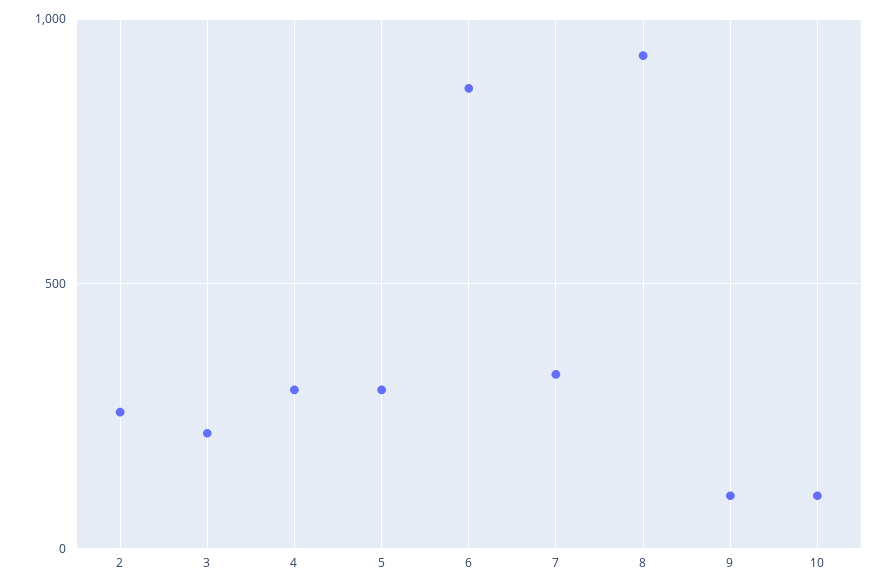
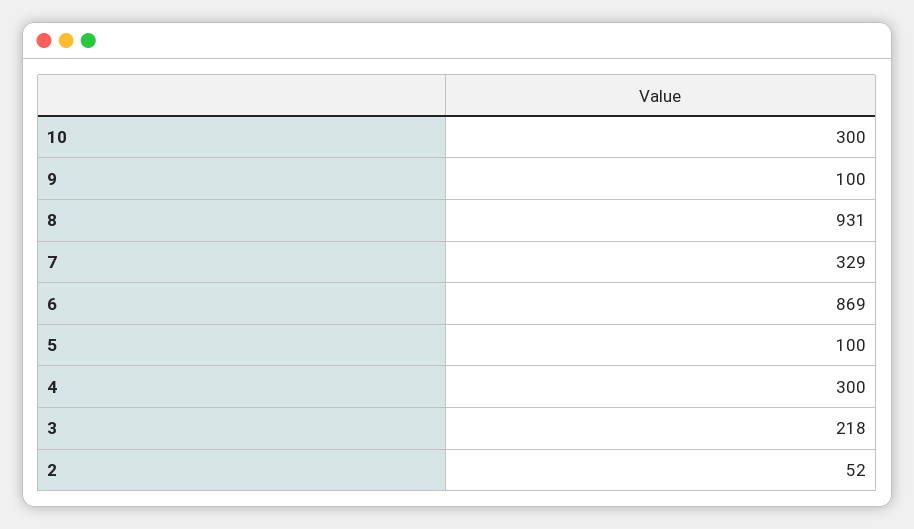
  {
-   "2": 250,
+   "2": 52,
    "3": 218,
    "4": 300,
-   "5": 300,
+   "5": 100,
    "6": 869,
    "7": 329,
    "8": 931,
    "9": 100,
-   "10": 100
+   "10": 300
  }

